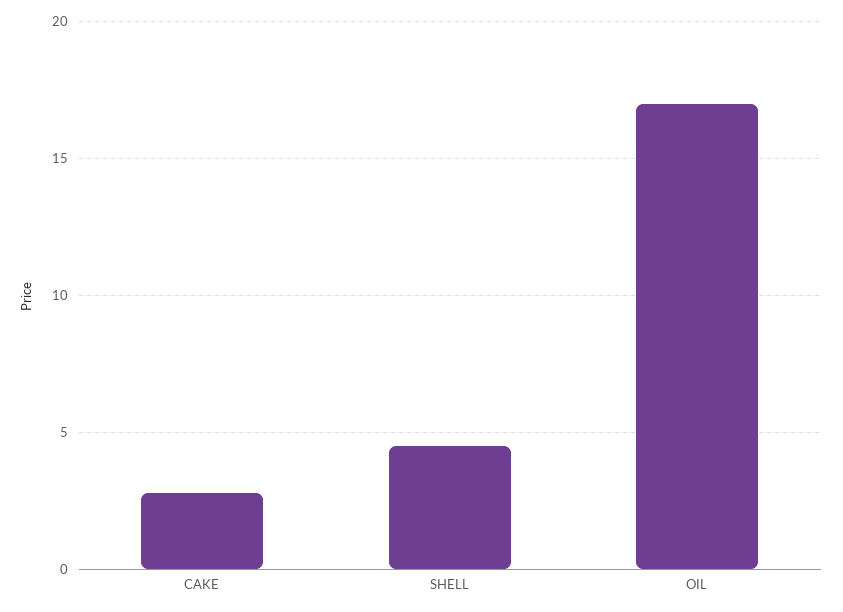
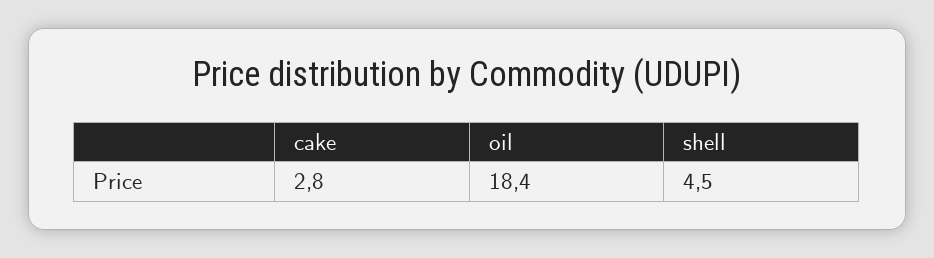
  {
    "CAKE": 2.8,
    "SHELL": 4.5,
-   "OIL": 17
+   "OIL": 18.4
  }

